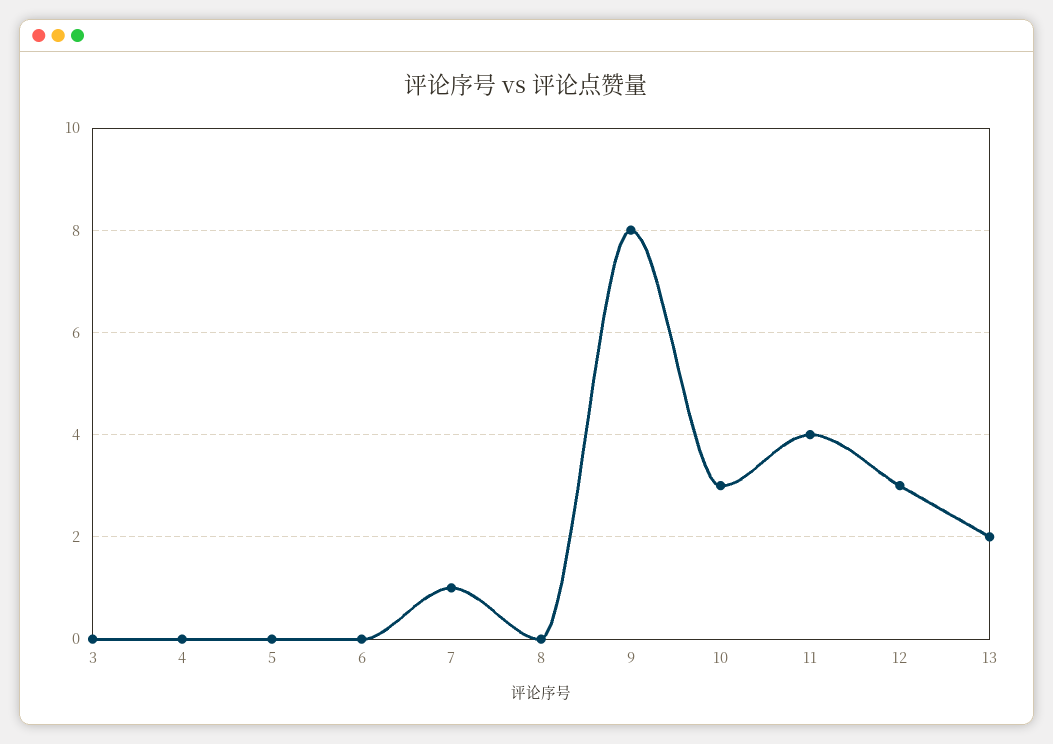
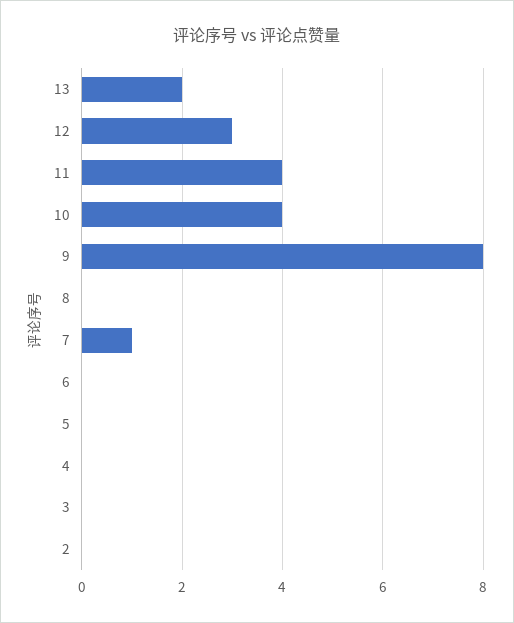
  {
    "3": 0,
    "4": 0,
    "5": 0,
    "6": 0,
    "7": 1,
    "8": 0,
    "9": 8,
-   "10": 3,
+   "10": 4,
    "11": 4,
    "12": 3,
-   "13": 2
+   "13": 2,
+   "2": 0
  }

